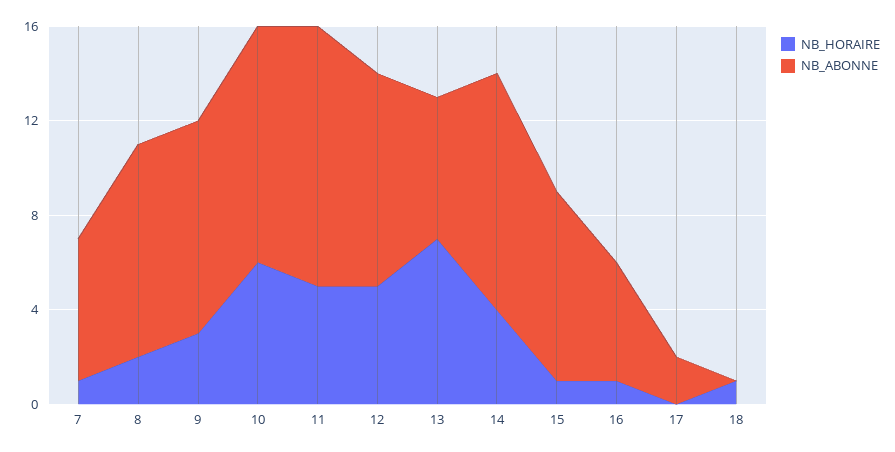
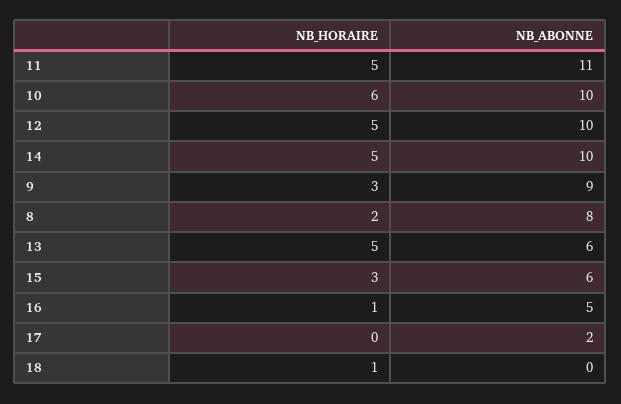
  {
    "NB_HORAIRE": {
-     "7": 1,
      "8": 2,
      "9": 3,
      "10": 6,
      "11": 5,
      "12": 5,
-     "13": 7,
+     "13": 5,
-     "14": 4,
+     "14": 5,
-     "15": 1,
+     "15": 3,
      "16": 1,
      "17": 0,
      "18": 1
    },
    "NB_ABONNE": {
-     "7": 6,
-     "8": 9,
+     "8": 8,
      "9": 9,
      "10": 10,
      "11": 11,
-     "12": 9,
+     "12": 10,
      "13": 6,
      "14": 10,
-     "15": 8,
+     "15": 6,
      "16": 5,
      "17": 2,
      "18": 0
    }
  }

